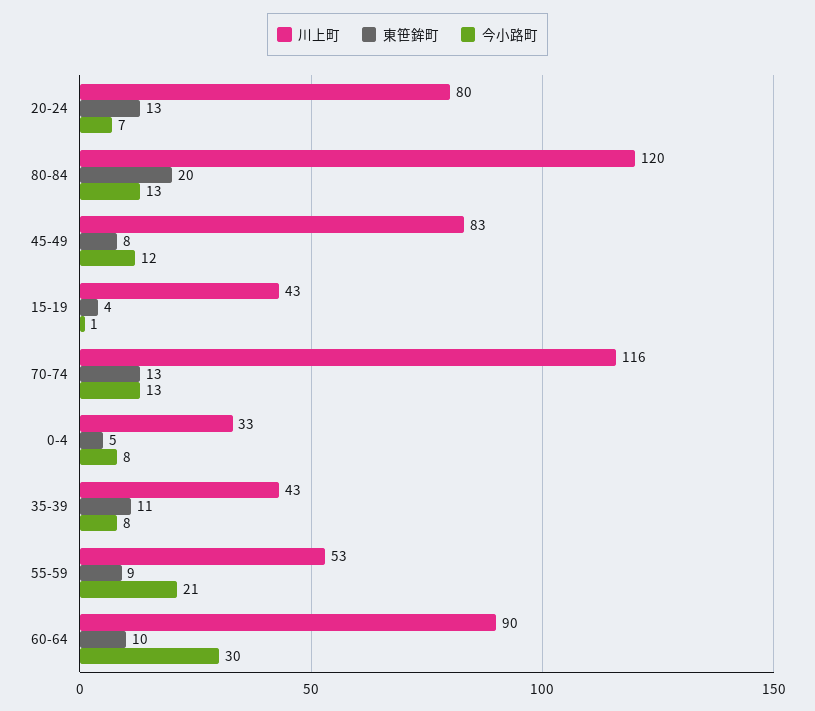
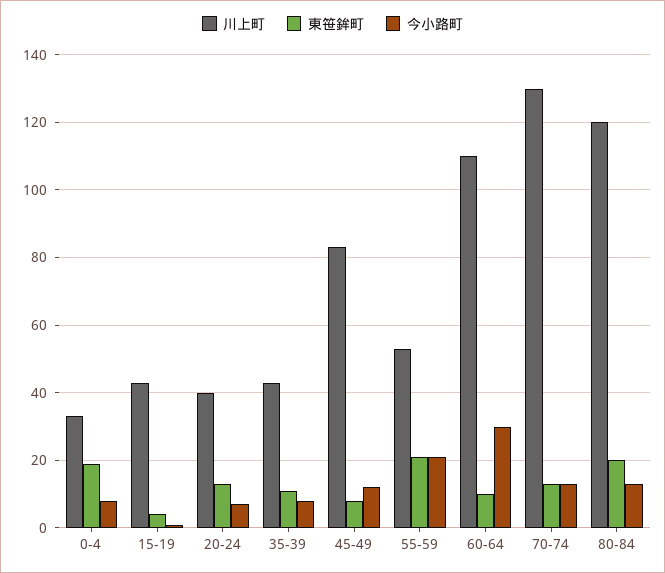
  {
    "川上町": {
-     "20-24": 80,
+     "20-24": 40,
      "80-84": 120,
      "45-49": 83,
      "15-19": 43,
-     "70-74": 116,
+     "70-74": 130,
      "0-4": 33,
      "35-39": 43,
      "55-59": 53,
-     "60-64": 90
+     "60-64": 110
    },
    "東笹鉾町": {
      "20-24": 13,
      "80-84": 20,
      "45-49": 8,
      "15-19": 4,
      "70-74": 13,
-     "0-4": 5,
+     "0-4": 20,
      "35-39": 11,
-     "55-59": 9,
+     "55-59": 20,
      "60-64": 10
    },
    "今小路町": {
      "20-24": 7,
      "80-84": 13,
      "45-49": 12,
      "15-19": 1,
      "70-74": 13,
      "0-4": 8,
      "35-39": 8,
      "55-59": 21,
      "60-64": 30
    }
  }

